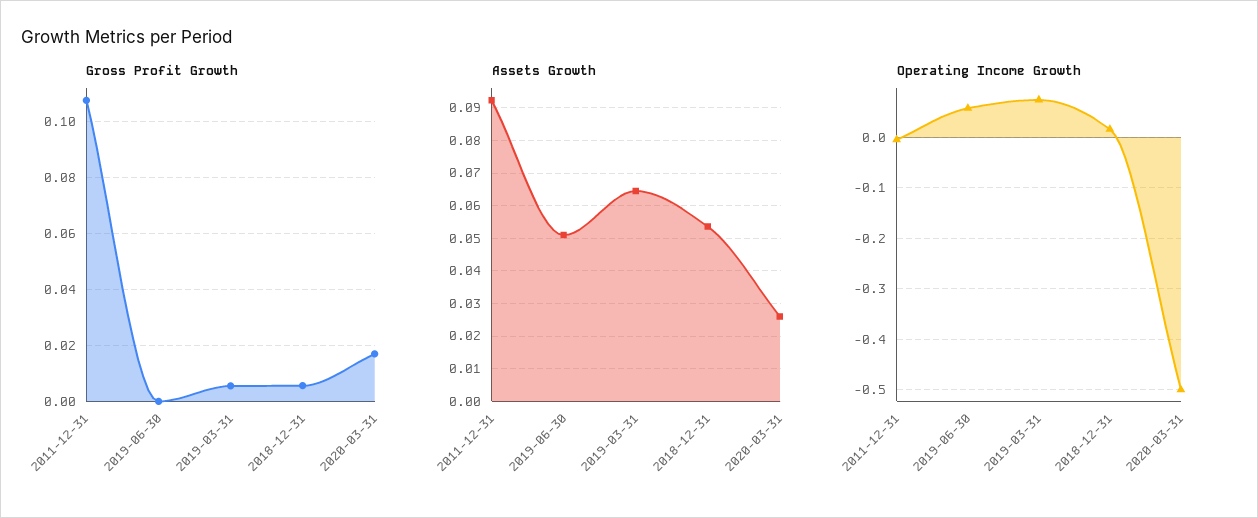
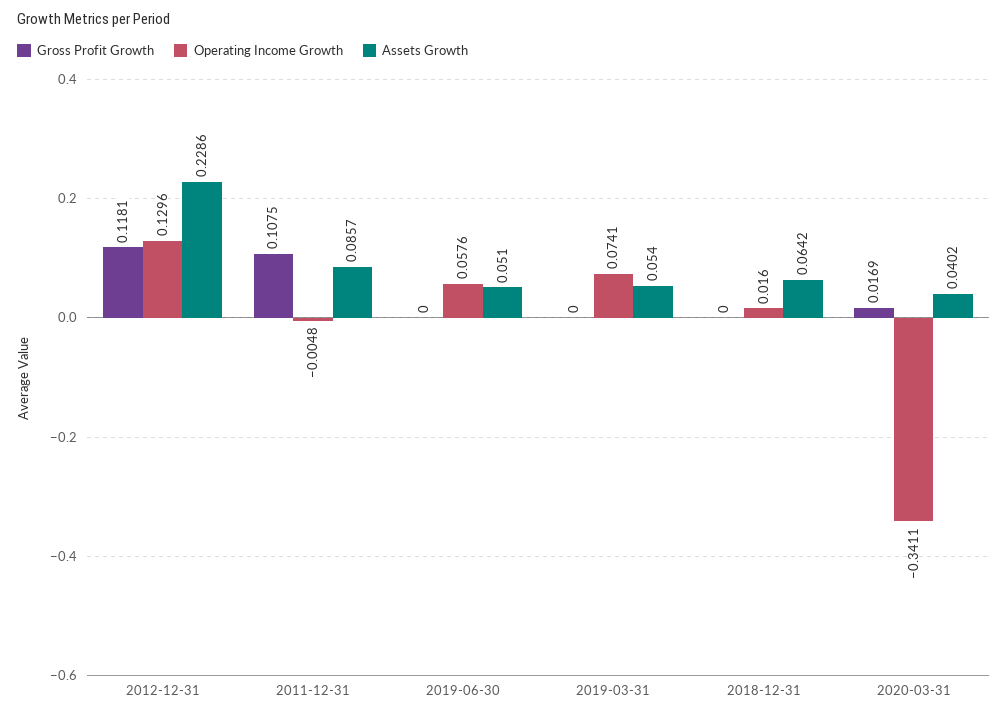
  {
    "Gross Profit Growth": {
      "2011-12-31": 0.1075,
      "2019-06-30": 0,
-     "2019-03-31": 0.005,
+     "2019-03-31": 0,
-     "2018-12-31": 0.005,
+     "2018-12-31": 0,
-     "2020-03-31": 0.0169
+     "2020-03-31": 0.0169,
+     "2012-12-31": 0.1181
    },
    "Assets Growth": {
-     "2011-12-31": 0.092,
+     "2011-12-31": 0.0857,
      "2019-06-30": 0.051,
-     "2019-03-31": 0.064,
+     "2019-03-31": 0.054,
-     "2018-12-31": 0.054,
+     "2018-12-31": 0.0642,
-     "2020-03-31": 0.026
+     "2020-03-31": 0.0402,
+     "2012-12-31": 0.2286
    },
    "Operating Income Growth": {
      "2011-12-31": -0.0048,
      "2019-06-30": 0.0576,
      "2019-03-31": 0.0741,
      "2018-12-31": 0.016,
-     "2020-03-31": -0.5
+     "2020-03-31": -0.3411,
+     "2012-12-31": 0.1296
    }
  }

